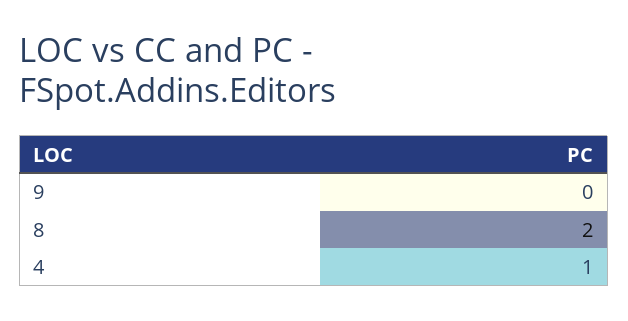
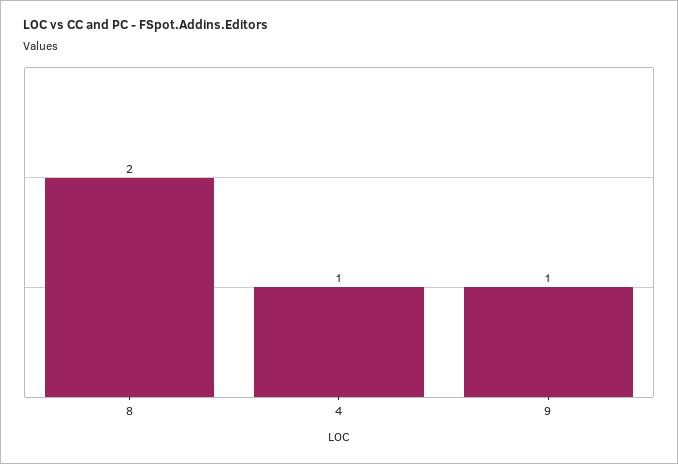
  {
-   "9": 0,
+   "9": 1,
    "8": 2,
    "4": 1
  }

